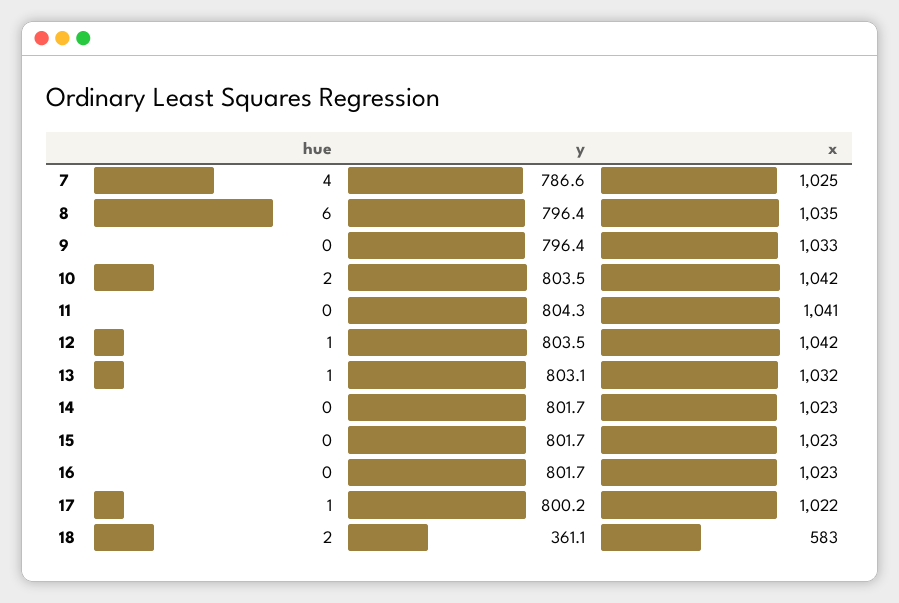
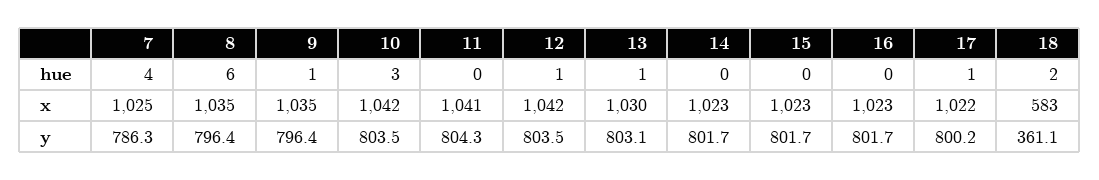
  {
    "hue": {
      "7": 4,
      "8": 6,
-     "9": 0,
+     "9": 1,
-     "10": 2,
+     "10": 3,
      "11": 0,
      "12": 1,
      "13": 1,
      "14": 0,
      "15": 0,
      "16": 0,
      "17": 1,
      "18": 2
    },
    "y": {
-     "7": 786.6,
+     "7": 786.3,
      "8": 796.4,
      "9": 796.4,
      "10": 803.5,
      "11": 804.3,
      "12": 803.5,
      "13": 803.1,
      "14": 801.7,
      "15": 801.7,
      "16": 801.7,
      "17": 800.2,
      "18": 361.1
    },
    "x": {
      "7": 1025,
      "8": 1035,
-     "9": 1033,
+     "9": 1035,
      "10": 1042,
      "11": 1041,
      "12": 1042,
-     "13": 1032,
+     "13": 1030,
      "14": 1023,
      "15": 1023,
      "16": 1023,
      "17": 1022,
      "18": 583
    }
  }

